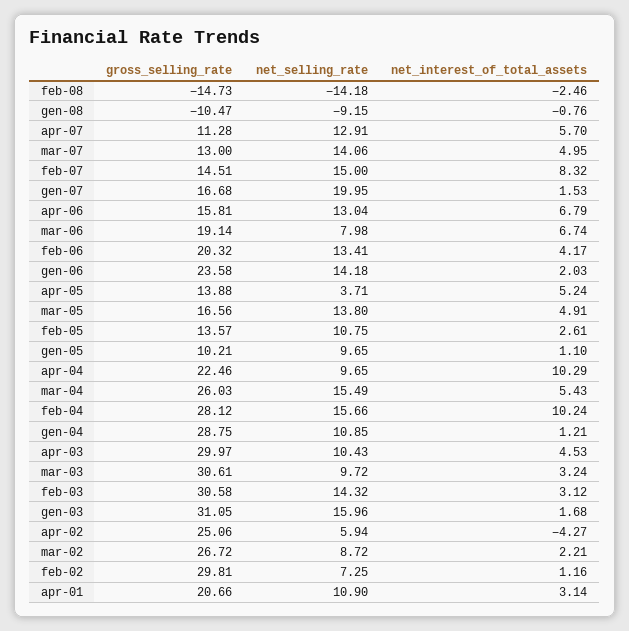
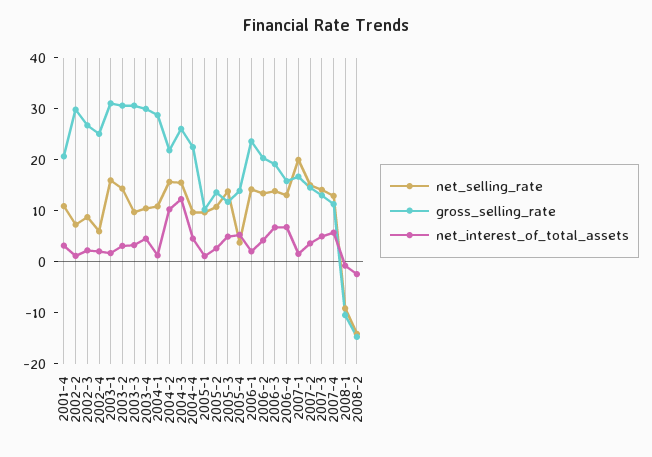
  {
    "gross_selling_rate": {
      "feb-08": -14.73,
      "gen-08": -10.47,
      "apr-07": 11.28,
      "mar-07": 13,
      "feb-07": 14.51,
      "gen-07": 16.68,
      "apr-06": 15.81,
      "mar-06": 19.14,
      "feb-06": 20.32,
      "gen-06": 23.58,
      "apr-05": 13.88,
-     "mar-05": 16.56,
+     "mar-05": 12,
      "feb-05": 13.57,
      "gen-05": 10.21,
      "apr-04": 22.46,
      "mar-04": 26.03,
-     "feb-04": 28.12,
+     "feb-04": 22,
      "gen-04": 28.75,
      "apr-03": 29.97,
      "mar-03": 30.61,
      "feb-03": 30.58,
      "gen-03": 31.05,
      "apr-02": 25.06,
      "mar-02": 26.72,
      "feb-02": 29.81,
      "apr-01": 20.66
    },
    "net_selling_rate": {
      "feb-08": -14.18,
      "gen-08": -9.15,
      "apr-07": 12.91,
      "mar-07": 14.06,
      "feb-07": 15,
      "gen-07": 19.95,
      "apr-06": 13.04,
-     "mar-06": 7.98,
+     "mar-06": 14,
      "feb-06": 13.41,
      "gen-06": 14.18,
      "apr-05": 3.71,
      "mar-05": 13.8,
      "feb-05": 10.75,
      "gen-05": 9.65,
      "apr-04": 9.65,
      "mar-04": 15.49,
      "feb-04": 15.66,
      "gen-04": 10.85,
      "apr-03": 10.43,
      "mar-03": 9.72,
      "feb-03": 14.32,
      "gen-03": 15.96,
      "apr-02": 5.94,
      "mar-02": 8.72,
      "feb-02": 7.25,
      "apr-01": 10.9
    },
    "net_interest_of_total_assets": {
      "feb-08": -2.46,
      "gen-08": -0.76,
      "apr-07": 5.7,
      "mar-07": 4.95,
-     "feb-07": 8.32,
+     "feb-07": 4,
      "gen-07": 1.53,
      "apr-06": 6.79,
      "mar-06": 6.74,
      "feb-06": 4.17,
      "gen-06": 2.03,
      "apr-05": 5.24,
      "mar-05": 4.91,
      "feb-05": 2.61,
      "gen-05": 1.1,
-     "apr-04": 10.29,
+     "apr-04": 4,
-     "mar-04": 5.43,
+     "mar-04": 12,
      "feb-04": 10.24,
      "gen-04": 1.21,
      "apr-03": 4.53,
      "mar-03": 3.24,
      "feb-03": 3.12,
      "gen-03": 1.68,
-     "apr-02": -4.27,
+     "apr-02": 2,
      "mar-02": 2.21,
      "feb-02": 1.16,
      "apr-01": 3.14
    }
  }

